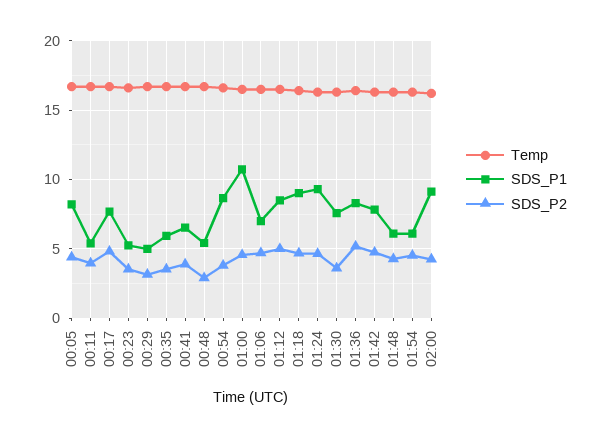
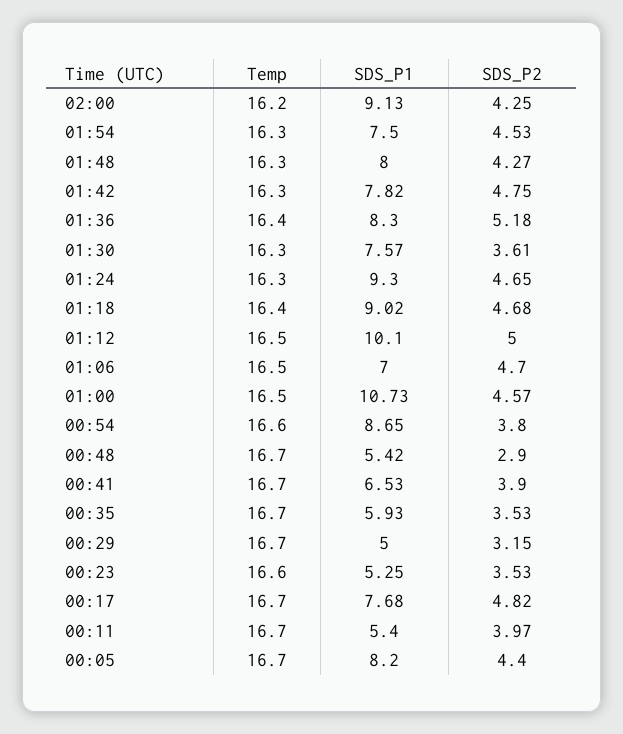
  {
    "Temp": {
      "00:05": 16.7,
      "00:11": 16.7,
      "00:17": 16.7,
      "00:23": 16.6,
      "00:29": 16.7,
      "00:35": 16.7,
      "00:41": 16.7,
      "00:48": 16.7,
      "00:54": 16.6,
      "01:00": 16.5,
      "01:06": 16.5,
      "01:12": 16.5,
      "01:18": 16.4,
      "01:24": 16.3,
      "01:30": 16.3,
      "01:36": 16.4,
      "01:42": 16.3,
      "01:48": 16.3,
      "01:54": 16.3,
      "02:00": 16.2
    },
    "SDS_P1": {
      "00:05": 8.2,
      "00:11": 5.4,
      "00:17": 7.68,
      "00:23": 5.25,
      "00:29": 5,
      "00:35": 5.93,
      "00:41": 6.53,
      "00:48": 5.42,
      "00:54": 8.65,
      "01:00": 10.73,
      "01:06": 7,
-     "01:12": 8.5,
+     "01:12": 10.1,
      "01:18": 9.02,
      "01:24": 9.3,
      "01:30": 7.57,
      "01:36": 8.3,
      "01:42": 7.82,
-     "01:48": 6,
+     "01:48": 8,
-     "01:54": 6,
+     "01:54": 7.5,
      "02:00": 9.13
    },
    "SDS_P2": {
      "00:05": 4.4,
      "00:11": 3.97,
      "00:17": 4.82,
      "00:23": 3.53,
      "00:29": 3.15,
      "00:35": 3.53,
      "00:41": 3.9,
      "00:48": 2.9,
      "00:54": 3.8,
      "01:00": 4.57,
      "01:06": 4.7,
      "01:12": 5,
      "01:18": 4.68,
      "01:24": 4.65,
      "01:30": 3.61,
      "01:36": 5.18,
      "01:42": 4.75,
      "01:48": 4.27,
      "01:54": 4.53,
      "02:00": 4.25
    }
  }

